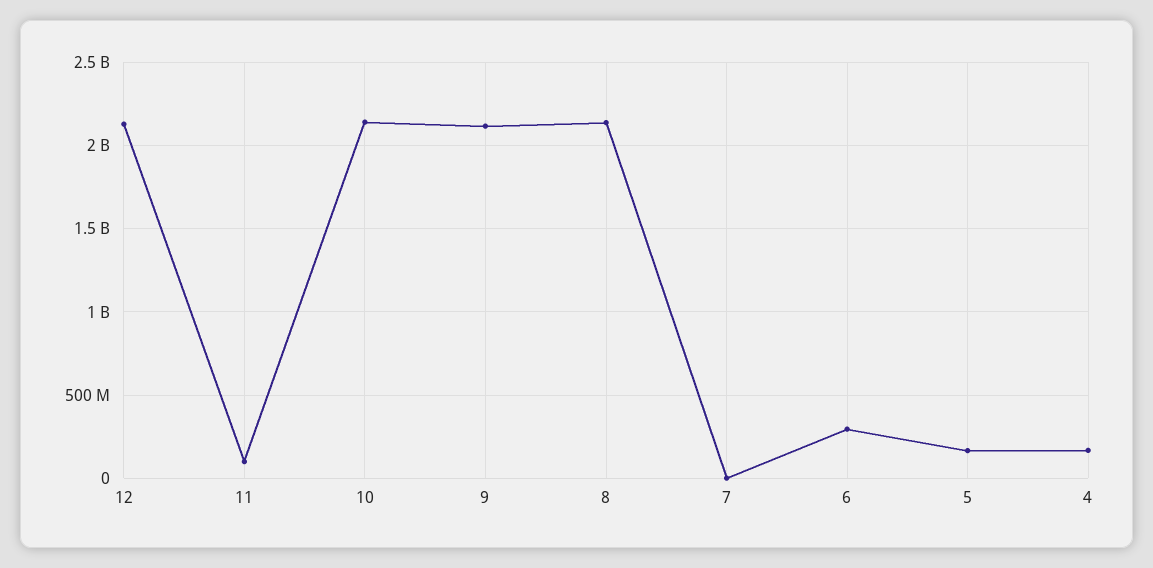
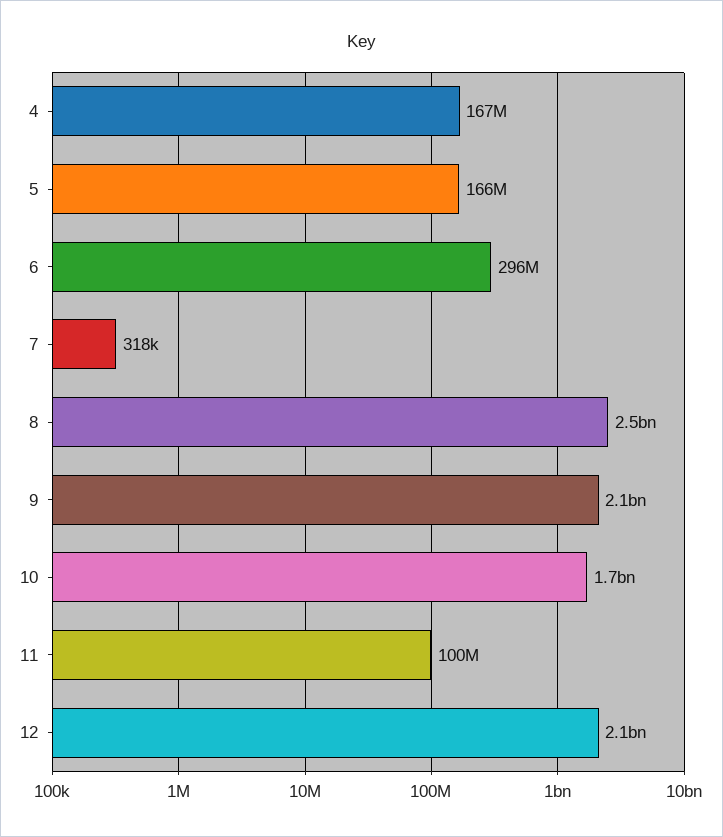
  {
    "12": 2100000000,
    "11": 100000000,
-   "10": 2150000000,
+   "10": 1700000000,
    "9": 2100000000,
-   "8": 2150000000,
+   "8": 2500000000,
    "7": 318000,
    "6": 296000000,
    "5": 166000000,
    "4": 167000000
  }

